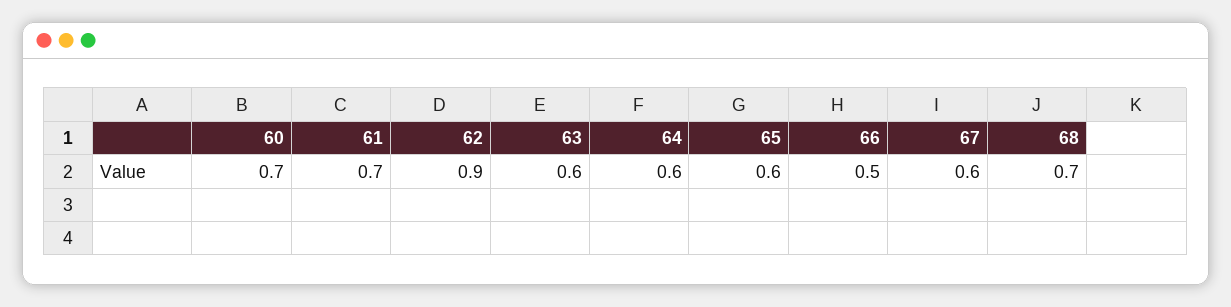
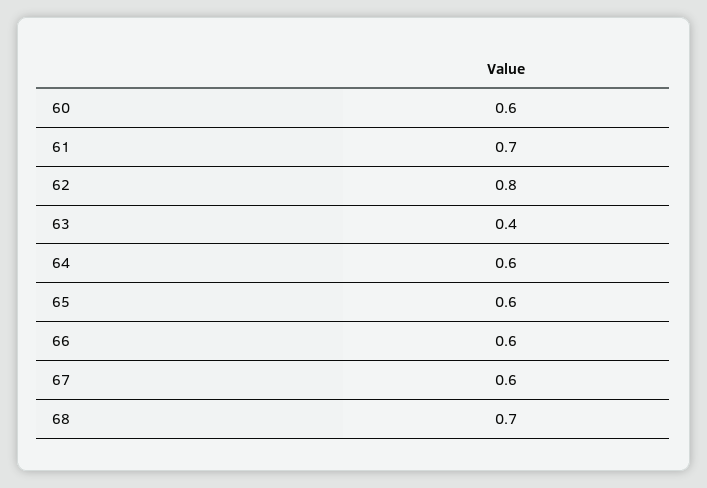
  {
-   "60": 0.7,
+   "60": 0.6,
    "61": 0.7,
-   "62": 0.9,
+   "62": 0.8,
-   "63": 0.6,
+   "63": 0.4,
    "64": 0.6,
    "65": 0.6,
-   "66": 0.5,
+   "66": 0.6,
    "67": 0.6,
    "68": 0.7
  }

